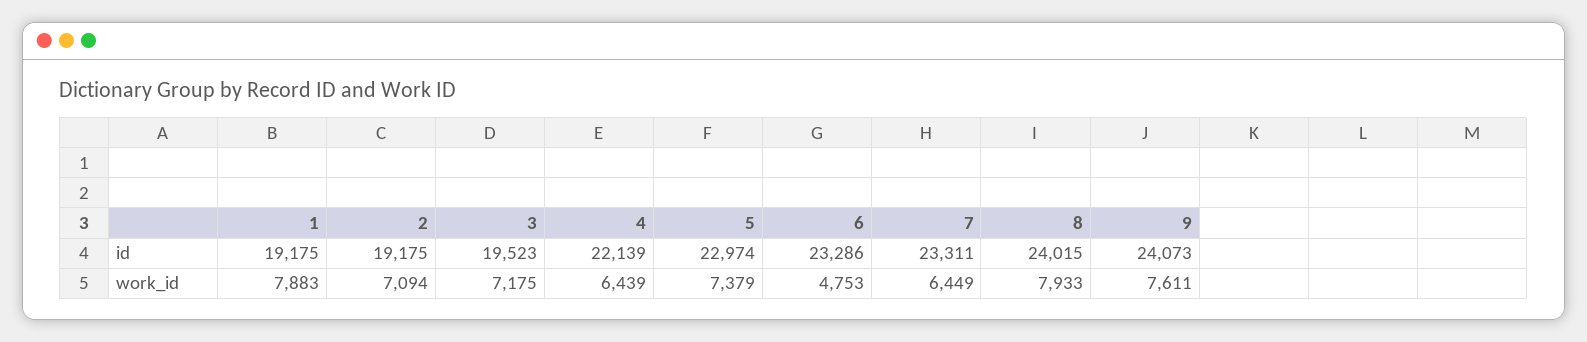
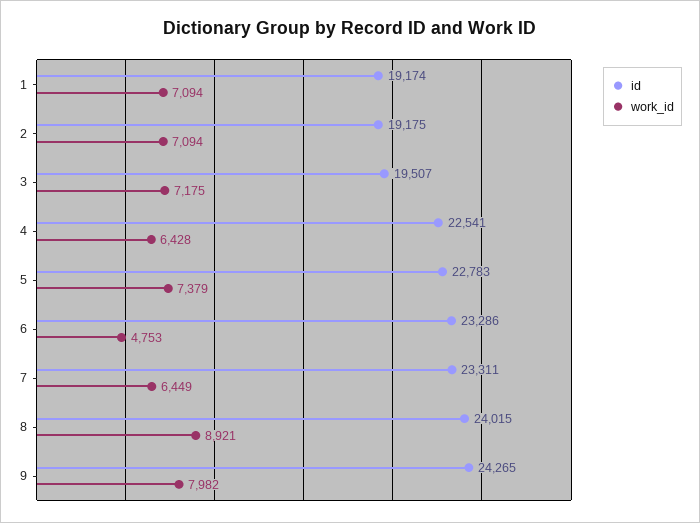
  {
    "id": {
-     "1": 19175,
+     "1": 19174,
      "2": 19175,
-     "3": 19523,
+     "3": 19507,
-     "4": 22139,
+     "4": 22541,
-     "5": 22974,
+     "5": 22783,
      "6": 23286,
      "7": 23311,
      "8": 24015,
-     "9": 24073
+     "9": 24265
    },
    "work_id": {
-     "1": 7883,
+     "1": 7094,
      "2": 7094,
      "3": 7175,
-     "4": 6439,
+     "4": 6428,
      "5": 7379,
      "6": 4753,
      "7": 6449,
-     "8": 7933,
+     "8": 8921,
-     "9": 7611
+     "9": 7982
    }
  }

